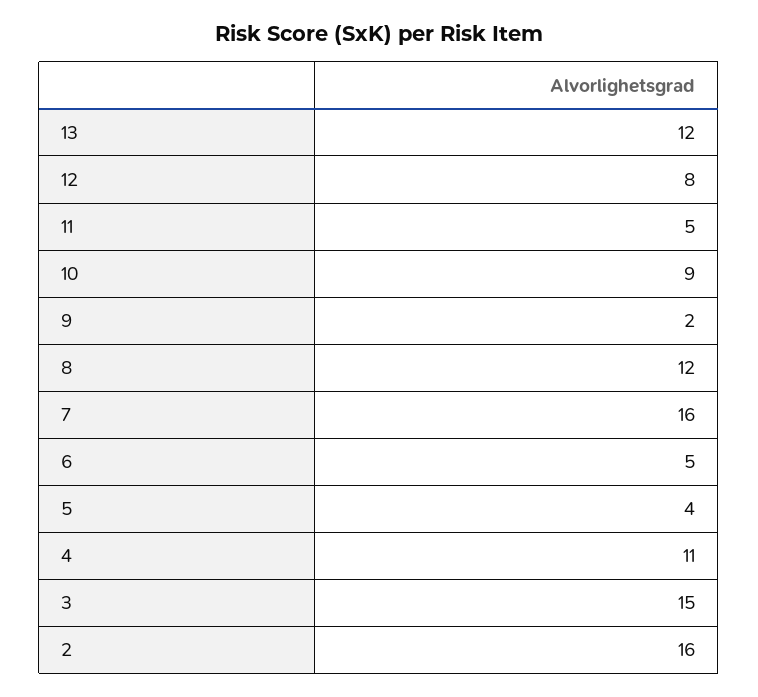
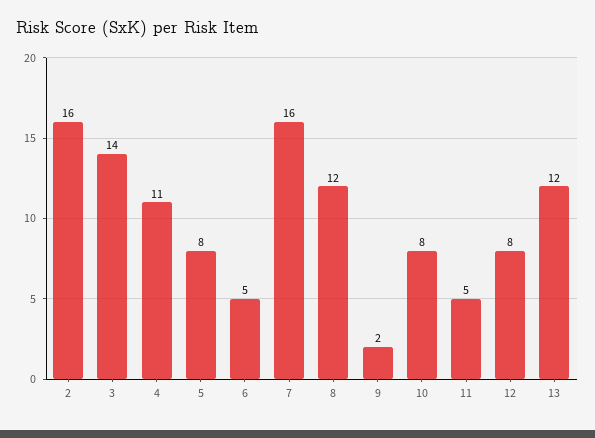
  {
    "13": 12,
    "12": 8,
    "11": 5,
-   "10": 9,
+   "10": 8,
    "9": 2,
    "8": 12,
    "7": 16,
    "6": 5,
-   "5": 4,
+   "5": 8,
    "4": 11,
-   "3": 15,
+   "3": 14,
    "2": 16
  }

